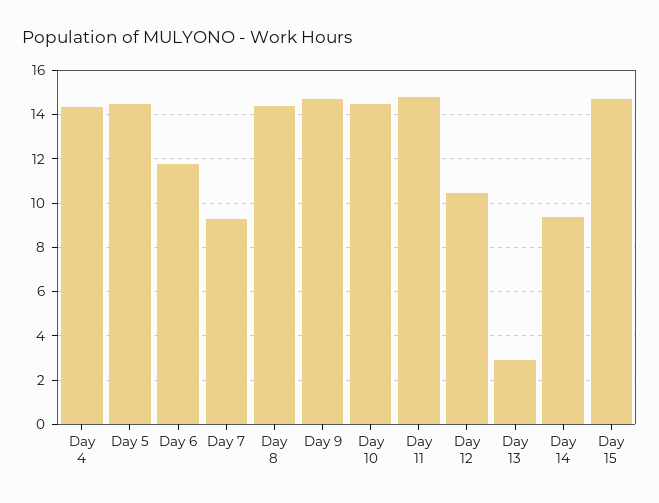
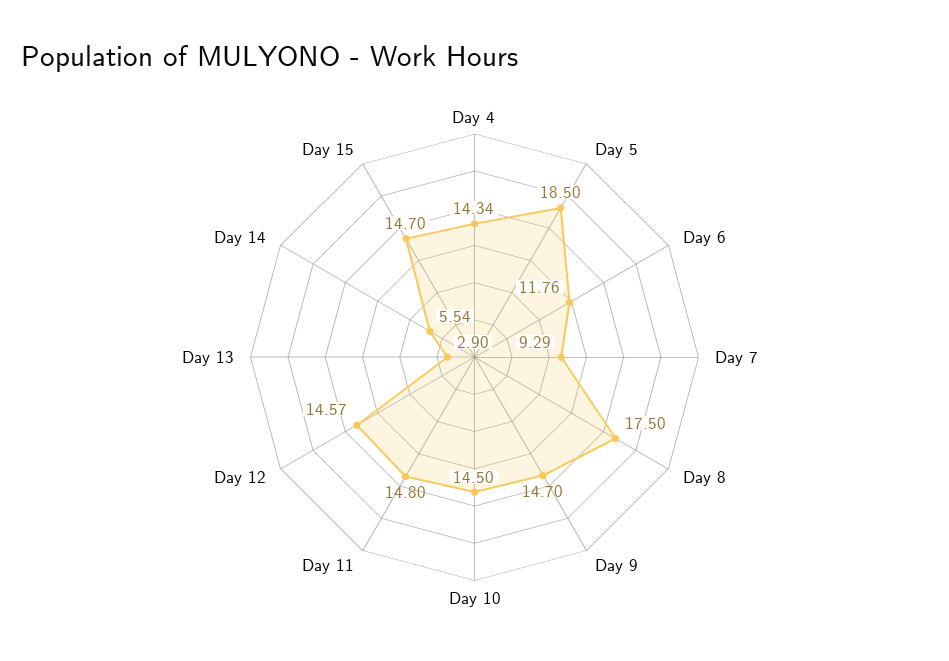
  {
    "Day 4": 14.34,
-   "Day 5": 14.5,
+   "Day 5": 18.5,
    "Day 6": 11.76,
    "Day 7": 9.29,
-   "Day 8": 14.5,
+   "Day 8": 17.5,
    "Day 9": 14.7,
    "Day 10": 14.5,
    "Day 11": 14.8,
-   "Day 12": 10.5,
+   "Day 12": 14.57,
    "Day 13": 2.9,
-   "Day 14": 9.5,
+   "Day 14": 5.54,
    "Day 15": 14.7
  }

